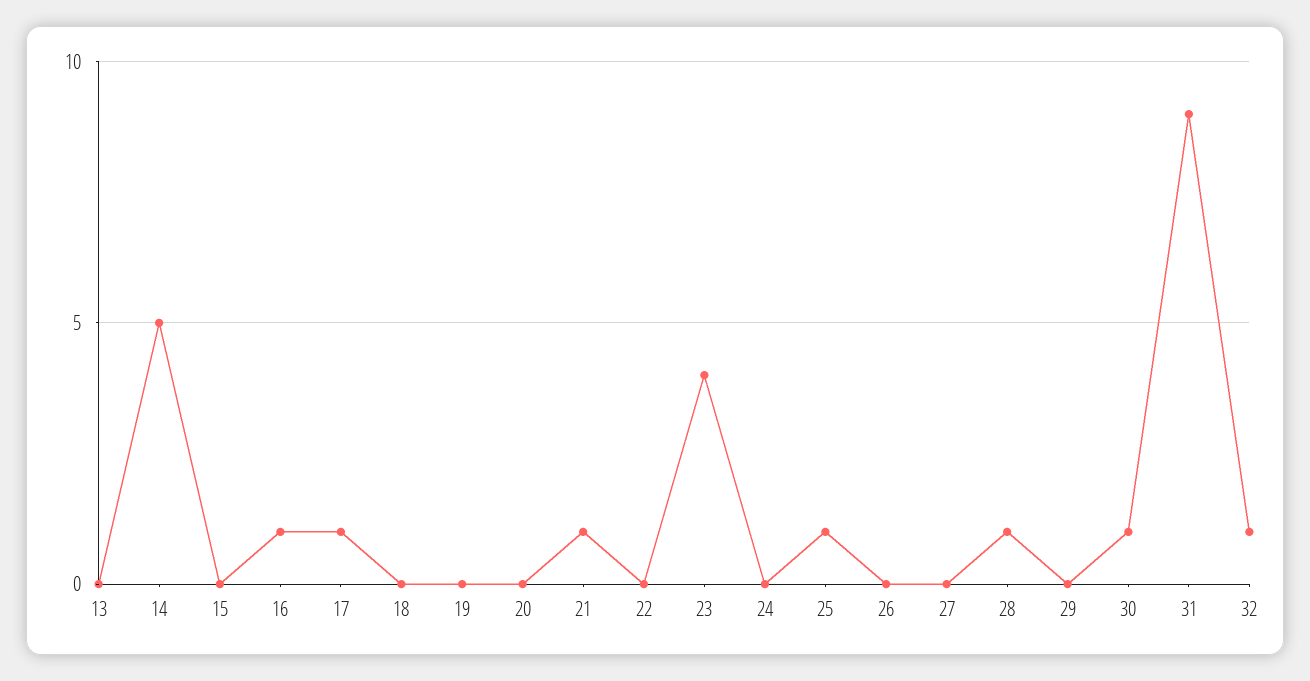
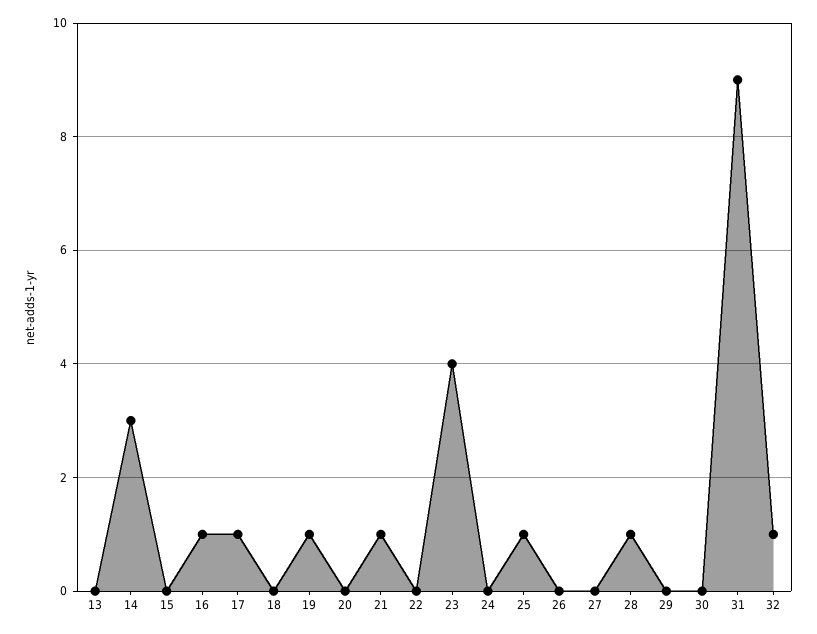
  {
    "13": 0,
-   "14": 5,
+   "14": 3,
    "15": 0,
    "16": 1,
    "17": 1,
    "18": 0,
-   "19": 0,
+   "19": 1,
    "20": 0,
    "21": 1,
    "22": 0,
    "23": 4,
    "24": 0,
    "25": 1,
    "26": 0,
    "27": 0,
    "28": 1,
    "29": 0,
-   "30": 1,
+   "30": 0,
    "31": 9,
    "32": 1
  }

